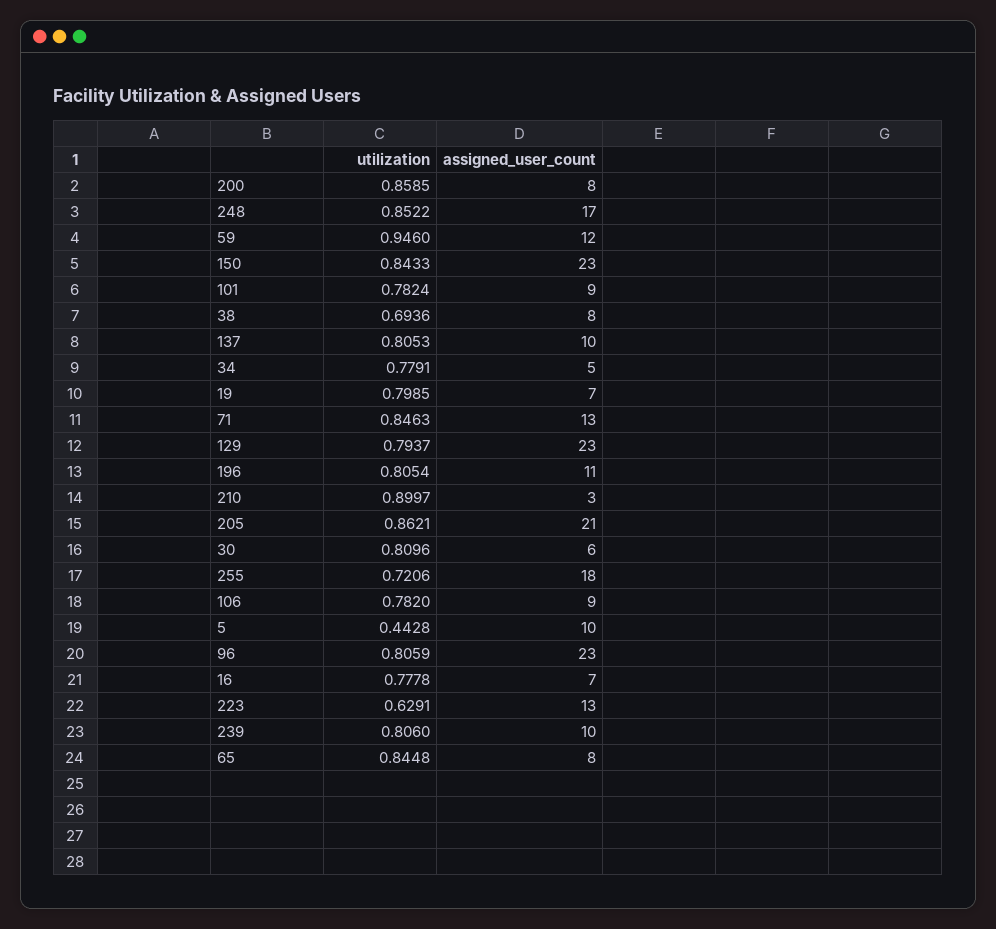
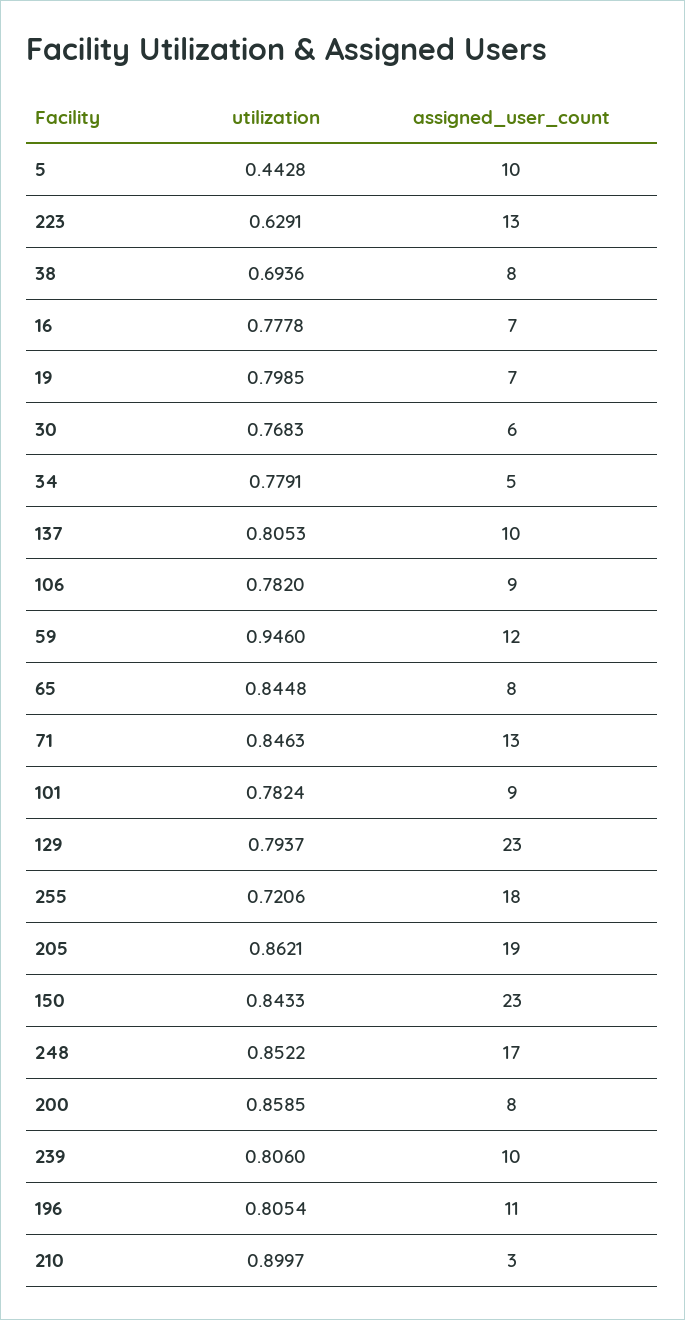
  {
    "utilization": {
      "200": 0.8585,
      "248": 0.8522,
      "59": 0.946,
      "150": 0.8433,
      "101": 0.7824,
      "38": 0.6936,
      "137": 0.8053,
      "34": 0.7791,
      "19": 0.7985,
      "71": 0.8463,
      "129": 0.7937,
      "196": 0.8054,
      "210": 0.8997,
      "205": 0.8621,
-     "30": 0.8096,
+     "30": 0.7683,
      "255": 0.7206,
      "106": 0.782,
      "5": 0.4428,
-     "96": 0.8059,
      "16": 0.7778,
      "223": 0.6291,
      "239": 0.806,
      "65": 0.8448
    },
    "assigned_user_count": {
      "200": 8,
      "248": 17,
      "59": 12,
      "150": 23,
      "101": 9,
      "38": 8,
      "137": 10,
      "34": 5,
      "19": 7,
      "71": 13,
      "129": 23,
      "196": 11,
      "210": 3,
-     "205": 21,
+     "205": 19,
      "30": 6,
      "255": 18,
      "106": 9,
      "5": 10,
-     "96": 23,
      "16": 7,
      "223": 13,
      "239": 10,
      "65": 8
    }
  }

